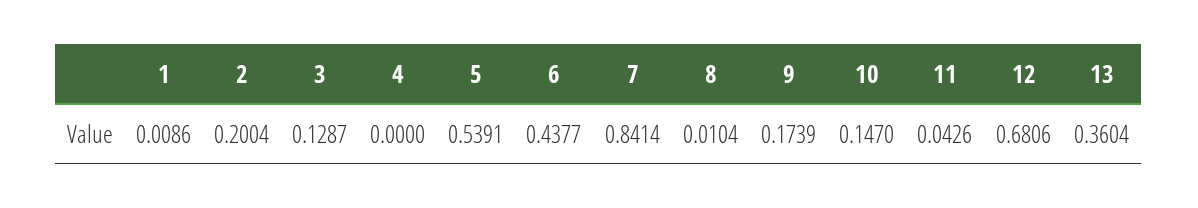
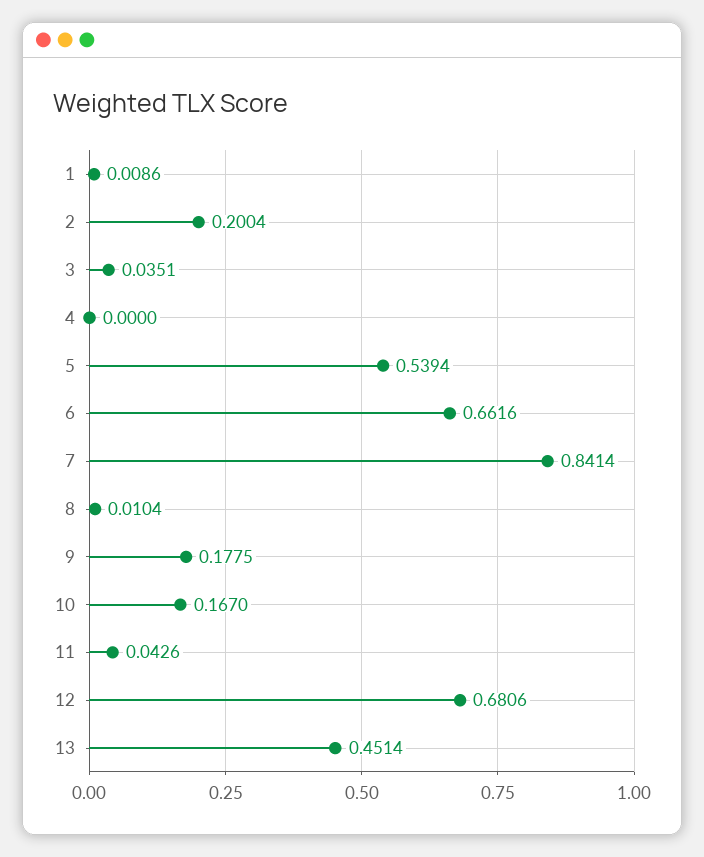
  {
    "1": 0.0086,
    "2": 0.2004,
-   "3": 0.1287,
+   "3": 0.0351,
    "4": 0,
-   "5": 0.5391,
+   "5": 0.5394,
-   "6": 0.4377,
+   "6": 0.6616,
    "7": 0.8414,
    "8": 0.0104,
-   "9": 0.1739,
+   "9": 0.1775,
-   "10": 0.147,
+   "10": 0.167,
    "11": 0.0426,
    "12": 0.6806,
-   "13": 0.3604
+   "13": 0.4514
  }

